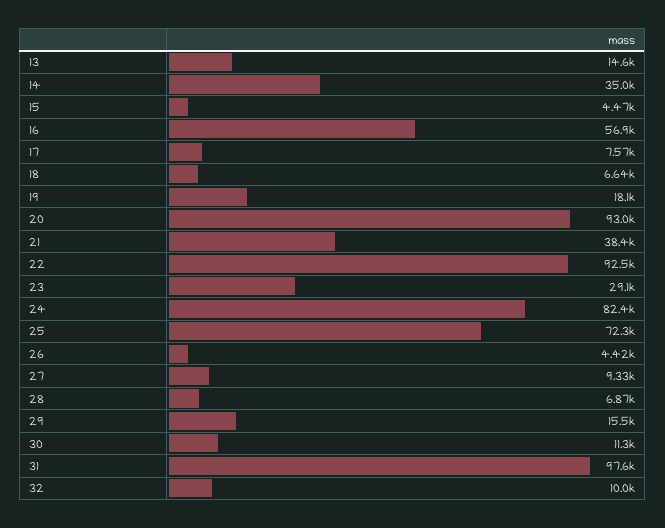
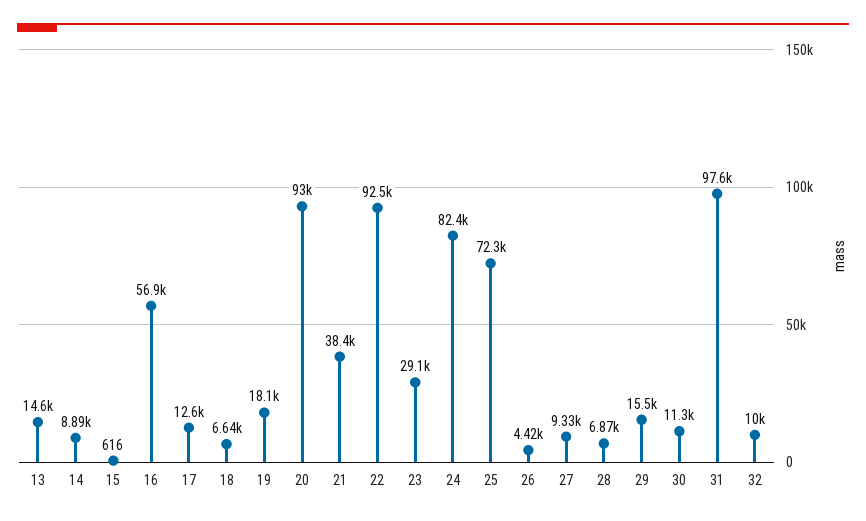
  {
    "13": 14600,
-   "14": 35000,
+   "14": 8890,
-   "15": 4470,
+   "15": 616,
    "16": 56900,
-   "17": 7570,
+   "17": 12600,
    "18": 6640,
    "19": 18100,
    "20": 93000,
    "21": 38400,
    "22": 92500,
    "23": 29100,
    "24": 82400,
    "25": 72300,
    "26": 4420,
    "27": 9330,
    "28": 6870,
    "29": 15500,
    "30": 11300,
    "31": 97600,
    "32": 10000
  }

